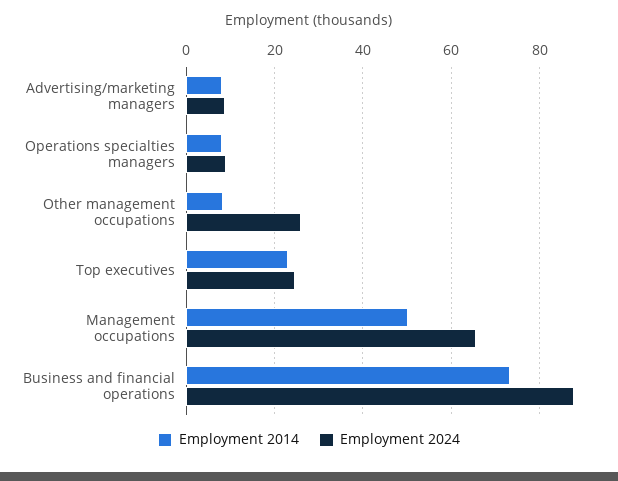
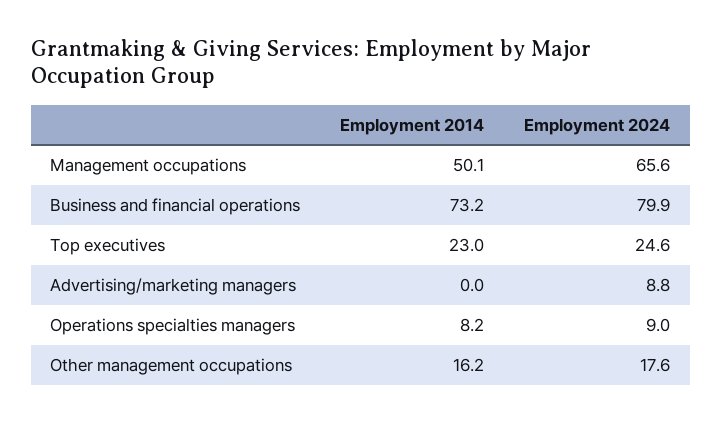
  {
    "Employment 2014": {
-     "Advertising/marketing managers": 8,
+     "Advertising/marketing managers": 0,
      "Operations specialties managers": 8.2,
-     "Other management occupations": 8,
+     "Other management occupations": 16.2,
      "Top executives": 23,
      "Management occupations": 50.1,
      "Business and financial operations": 73.2
    },
    "Employment 2024": {
      "Advertising/marketing managers": 8.8,
      "Operations specialties managers": 9,
-     "Other management occupations": 26,
+     "Other management occupations": 17.6,
      "Top executives": 24.6,
      "Management occupations": 65.6,
-     "Business and financial operations": 88
+     "Business and financial operations": 79.9
    }
  }

